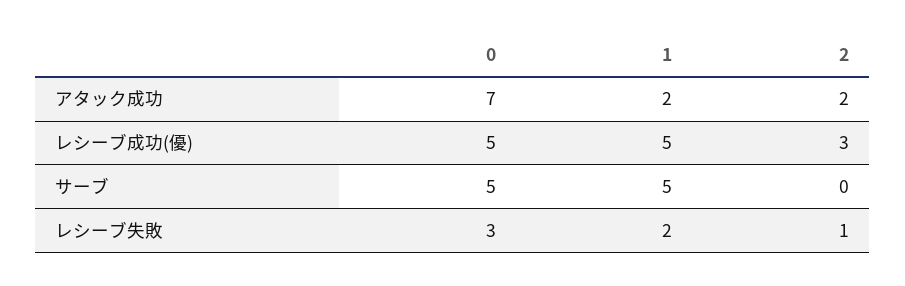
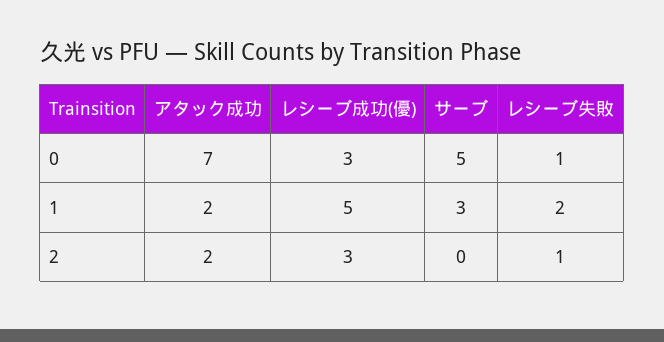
  {
    "0": {
      "アタック成功": 7,
-     "レシーブ成功(優)": 5,
+     "レシーブ成功(優)": 3,
      "サーブ": 5,
-     "レシーブ失敗": 3
+     "レシーブ失敗": 1
    },
    "1": {
      "アタック成功": 2,
      "レシーブ成功(優)": 5,
-     "サーブ": 5,
+     "サーブ": 3,
      "レシーブ失敗": 2
    },
    "2": {
      "アタック成功": 2,
      "レシーブ成功(優)": 3,
      "サーブ": 0,
      "レシーブ失敗": 1
    }
  }

